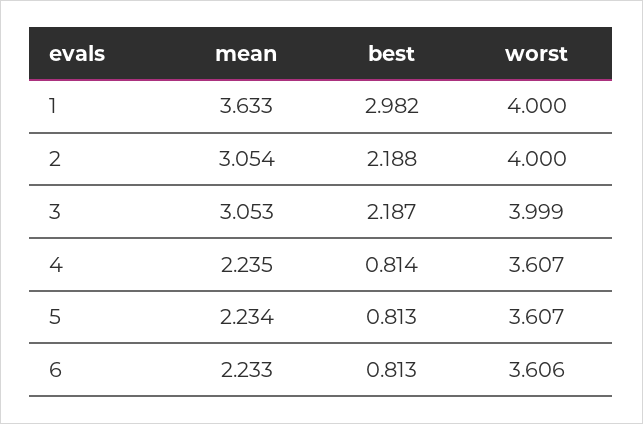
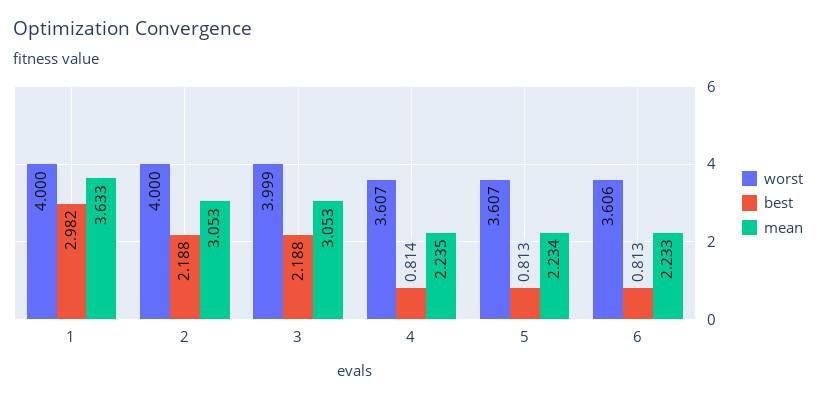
  {
    "mean": {
      "1": 3.633,
-     "2": 3.054,
+     "2": 3.053,
      "3": 3.053,
      "4": 2.235,
      "5": 2.234,
      "6": 2.233
    },
    "best": {
      "1": 2.982,
      "2": 2.188,
-     "3": 2.187,
+     "3": 2.188,
      "4": 0.814,
      "5": 0.813,
      "6": 0.813
    },
    "worst": {
      "1": 4,
      "2": 4,
      "3": 3.999,
      "4": 3.607,
      "5": 3.607,
      "6": 3.606
    }
  }

